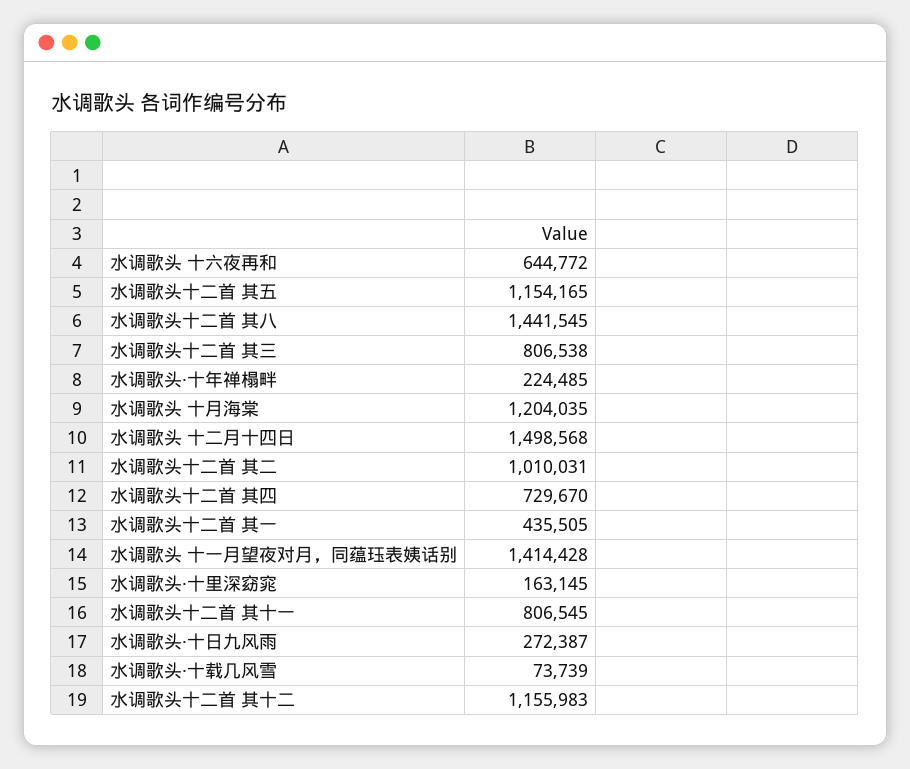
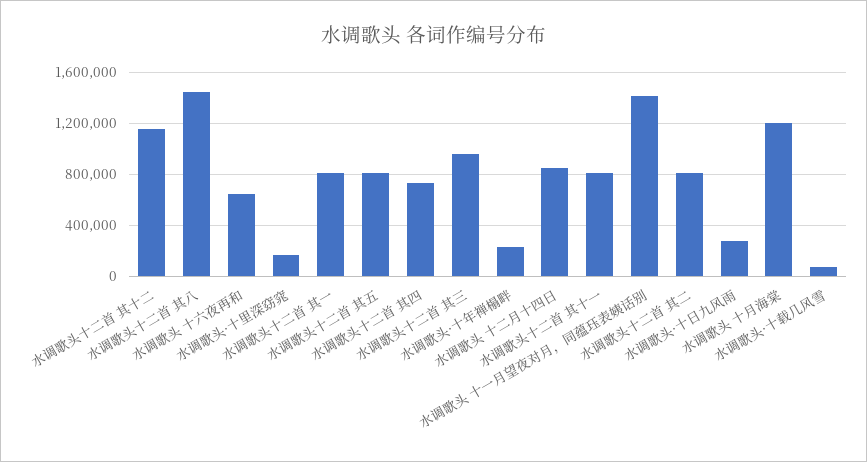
  {
    "水调歌头 十六夜再和": 644772,
-   "水调歌头十二首 其五": 1154165,
+   "水调歌头十二首 其五": 800000,
    "水调歌头十二首 其八": 1441545,
-   "水调歌头十二首 其三": 806538,
+   "水调歌头十二首 其三": 950000,
    "水调歌头·十年禅榻畔": 224485,
    "水调歌头 十月海棠": 1204035,
-   "水调歌头 十二月十四日": 1498568,
+   "水调歌头 十二月十四日": 850000,
-   "水调歌头十二首 其二": 1010031,
+   "水调歌头十二首 其二": 800000,
    "水调歌头十二首 其四": 729670,
-   "水调歌头十二首 其一": 435505,
+   "水调歌头十二首 其一": 800000,
    "水调歌头 十一月望夜对月，同蕴珏表姨话别": 1414428,
    "水调歌头·十里深窈窕": 163145,
    "水调歌头十二首 其十一": 806545,
    "水调歌头·十日九风雨": 272387,
    "水调歌头·十载几风雪": 73739,
    "水调歌头十二首 其十二": 1155983
  }

